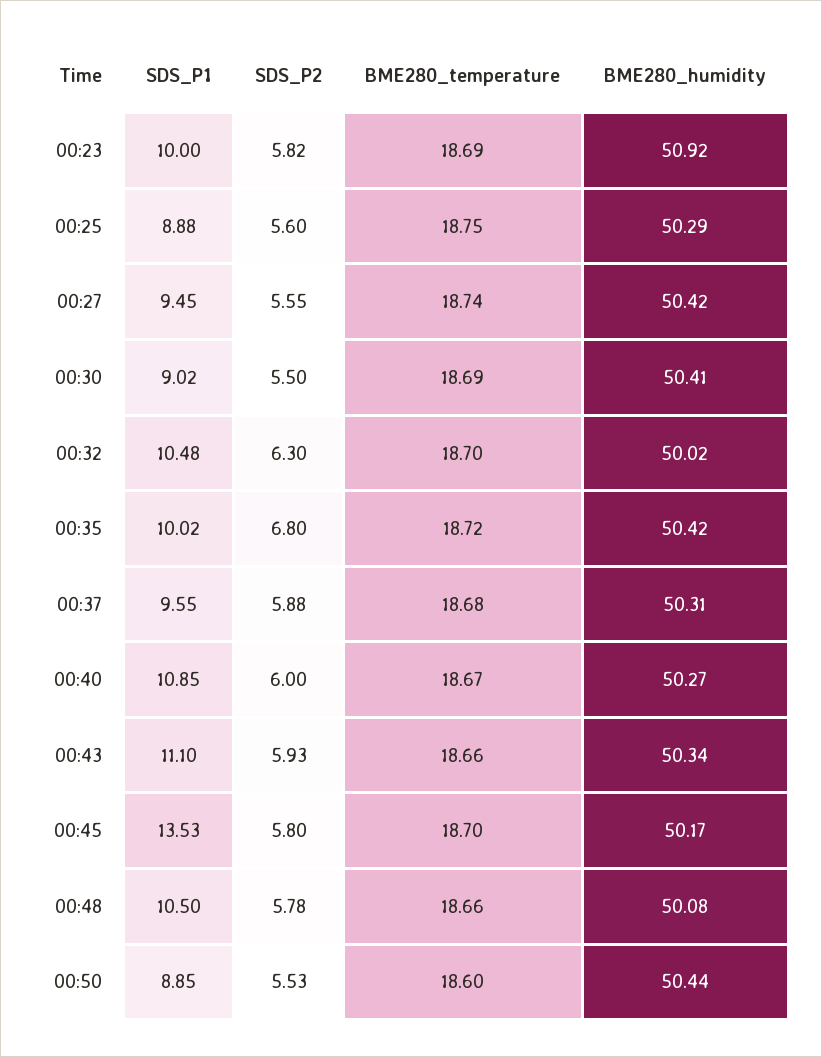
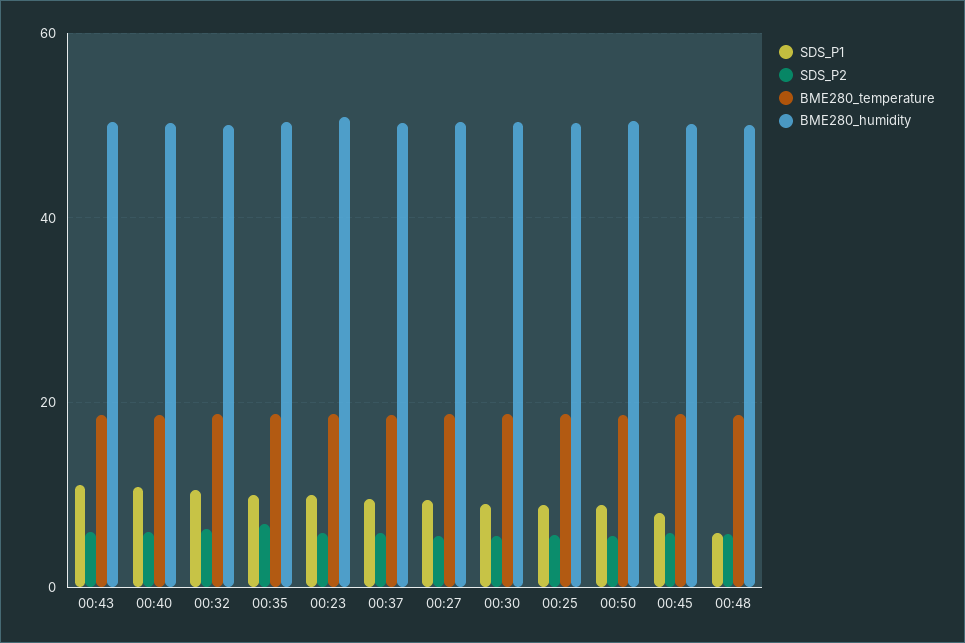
  {
    "SDS_P1": {
      "00:23": 10,
      "00:25": 8.88,
      "00:27": 9.45,
      "00:30": 9.02,
      "00:32": 10.48,
      "00:35": 10.02,
      "00:37": 9.55,
      "00:40": 10.85,
      "00:43": 11.1,
-     "00:45": 13.53,
+     "00:45": 8,
-     "00:48": 10.5,
+     "00:48": 6,
      "00:50": 8.85
    },
    "SDS_P2": {
      "00:23": 5.82,
      "00:25": 5.6,
      "00:27": 5.55,
      "00:30": 5.5,
      "00:32": 6.3,
      "00:35": 6.8,
      "00:37": 5.88,
      "00:40": 6,
      "00:43": 5.93,
      "00:45": 5.8,
      "00:48": 5.78,
      "00:50": 5.53
    },
    "BME280_temperature": {
      "00:23": 18.69,
      "00:25": 18.75,
      "00:27": 18.74,
      "00:30": 18.69,
      "00:32": 18.7,
      "00:35": 18.72,
      "00:37": 18.68,
      "00:40": 18.67,
      "00:43": 18.66,
      "00:45": 18.7,
      "00:48": 18.66,
      "00:50": 18.6
    },
    "BME280_humidity": {
      "00:23": 50.92,
      "00:25": 50.29,
      "00:27": 50.42,
      "00:30": 50.41,
      "00:32": 50.02,
      "00:35": 50.42,
      "00:37": 50.31,
      "00:40": 50.27,
      "00:43": 50.34,
      "00:45": 50.17,
      "00:48": 50.08,
      "00:50": 50.44
    }
  }

